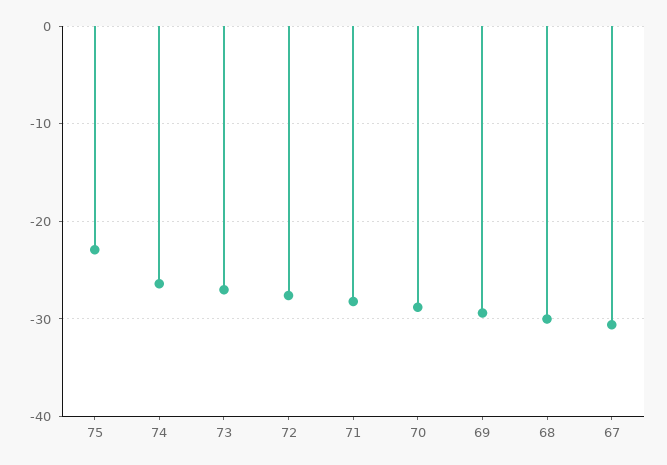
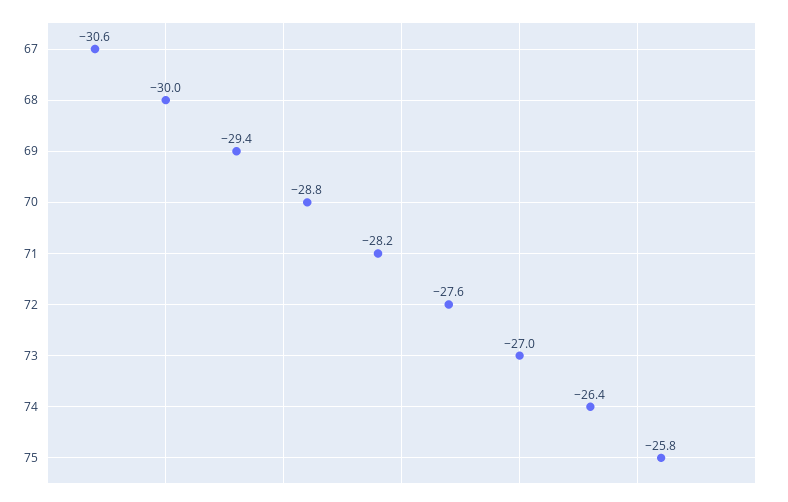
  {
-   "75": -23,
+   "75": -25.8,
    "74": -26.4,
    "73": -27,
    "72": -27.6,
    "71": -28.2,
    "70": -28.8,
    "69": -29.4,
    "68": -30,
    "67": -30.6
  }

